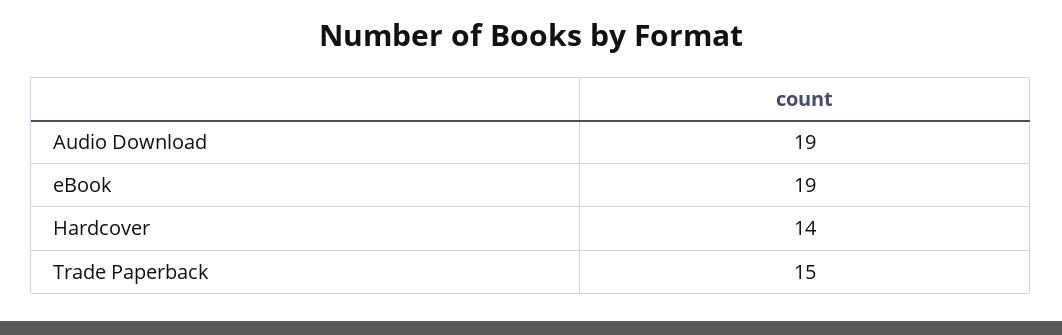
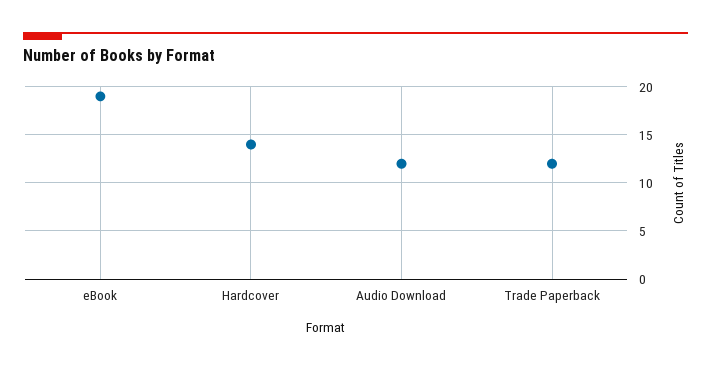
  {
-   "Audio Download": 19,
+   "Audio Download": 12,
    "eBook": 19,
    "Hardcover": 14,
-   "Trade Paperback": 15
+   "Trade Paperback": 12
  }

